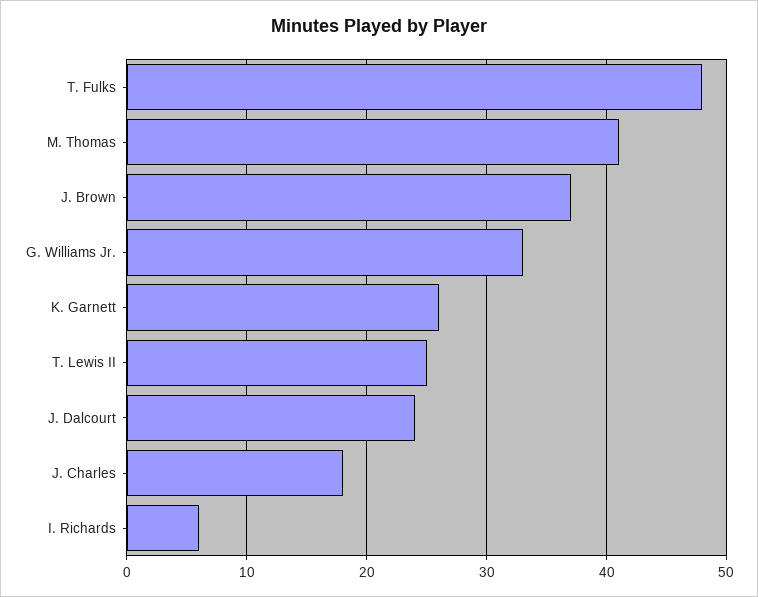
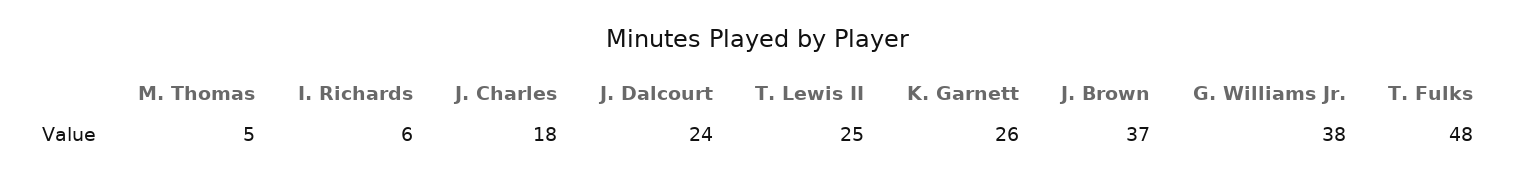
  {
    "T. Fulks": 48,
-   "M. Thomas": 41,
+   "M. Thomas": 5,
    "J. Brown": 37,
-   "G. Williams Jr.": 33,
+   "G. Williams Jr.": 38,
    "K. Garnett": 26,
    "T. Lewis II": 25,
    "J. Dalcourt": 24,
    "J. Charles": 18,
    "I. Richards": 6
  }

